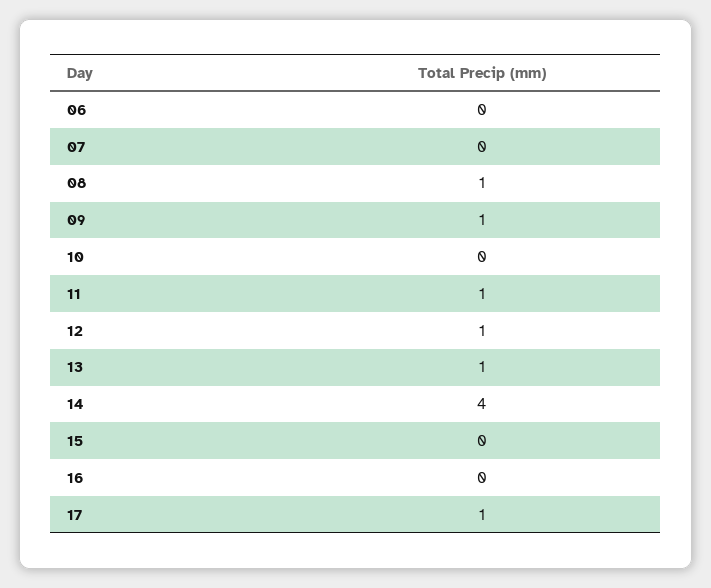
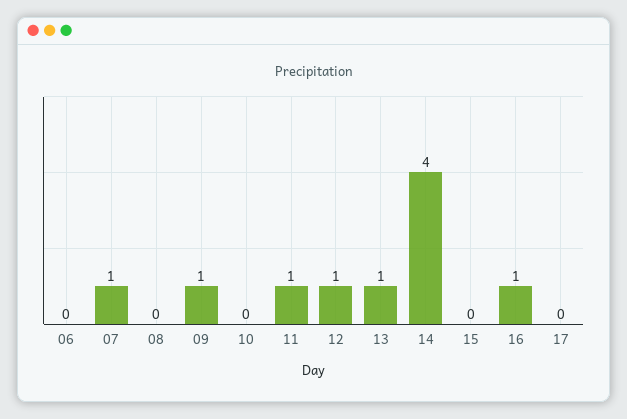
  {
    "06": 0,
-   "07": 0,
+   "07": 1,
-   "08": 1,
+   "08": 0,
    "09": 1,
    "10": 0,
    "11": 1,
    "12": 1,
    "13": 1,
    "14": 4,
    "15": 0,
-   "16": 0,
+   "16": 1,
-   "17": 1
+   "17": 0
  }

